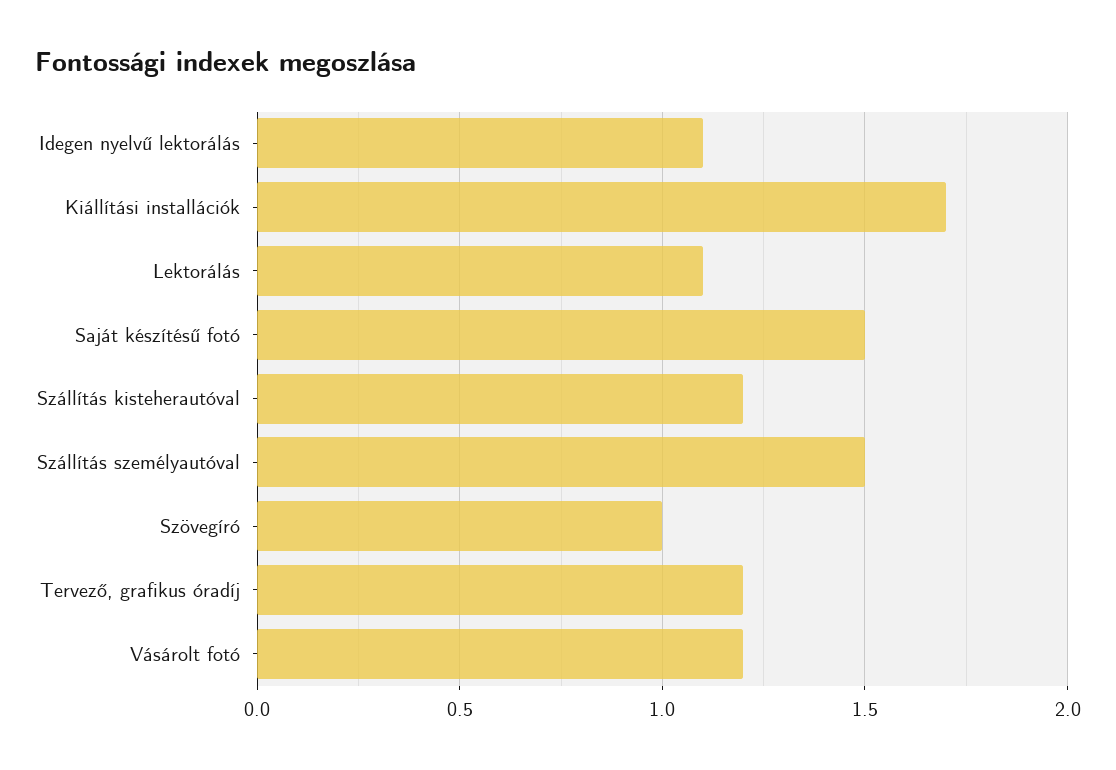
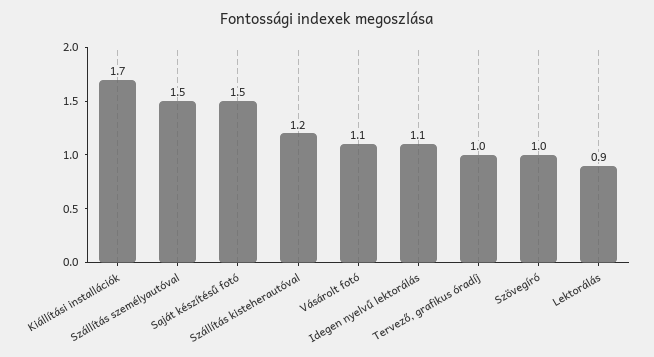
  {
    "Idegen nyelvű lektorálás": 1.1,
    "Kiállítási installációk": 1.7,
-   "Lektorálás": 1.1,
+   "Lektorálás": 0.9,
    "Saját készítésű fotó": 1.5,
    "Szállítás kisteherautóval": 1.2,
    "Szállítás személyautóval": 1.5,
    "Szövegíró": 1,
-   "Tervező, grafikus óradíj": 1.2,
+   "Tervező, grafikus óradíj": 1,
-   "Vásárolt fotó": 1.2
+   "Vásárolt fotó": 1.1
  }

